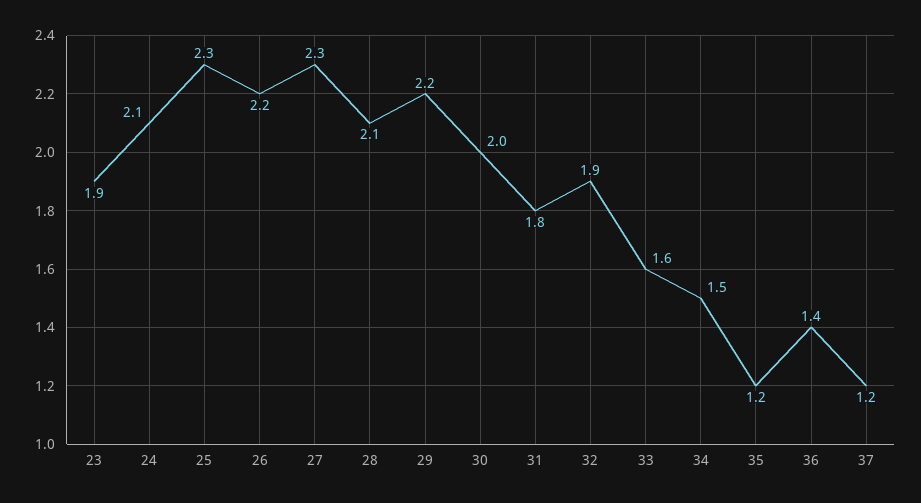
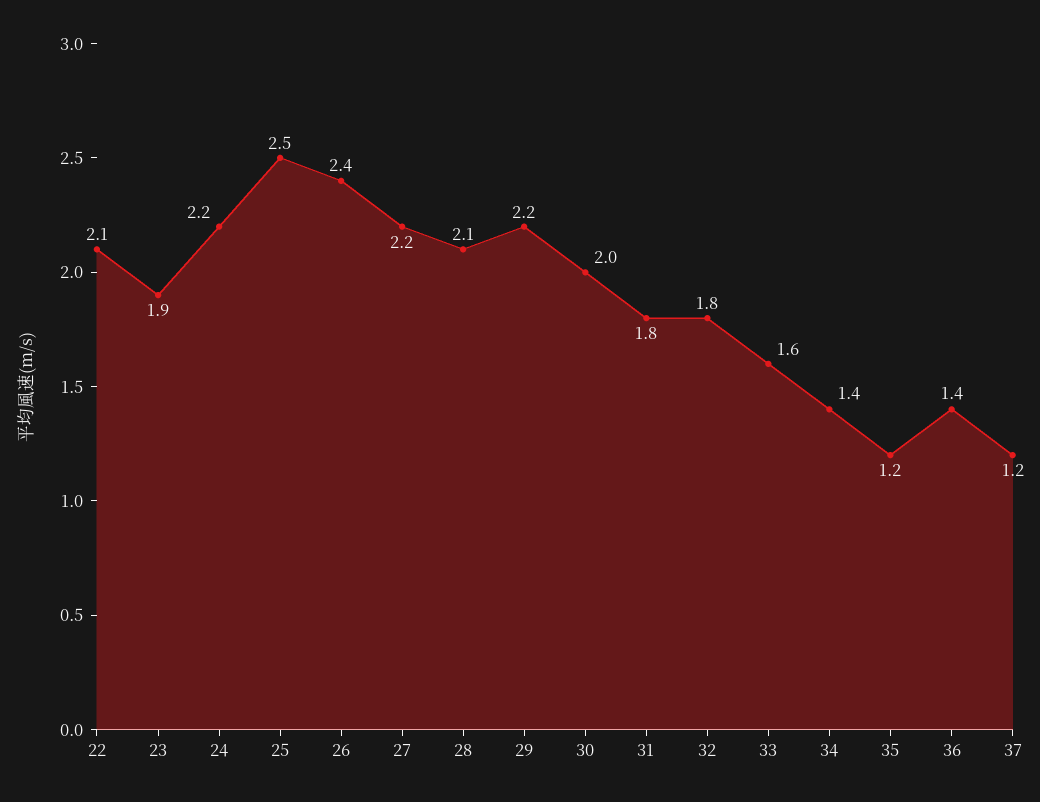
  {
    "23": 1.9,
-   "24": 2.1,
+   "24": 2.2,
-   "25": 2.3,
+   "25": 2.5,
-   "26": 2.2,
+   "26": 2.4,
-   "27": 2.3,
+   "27": 2.2,
    "28": 2.1,
    "29": 2.2,
    "30": 2,
    "31": 1.8,
-   "32": 1.9,
+   "32": 1.8,
    "33": 1.6,
-   "34": 1.5,
+   "34": 1.4,
    "35": 1.2,
    "36": 1.4,
-   "37": 1.2
+   "37": 1.2,
+   "22": 2.1
  }

